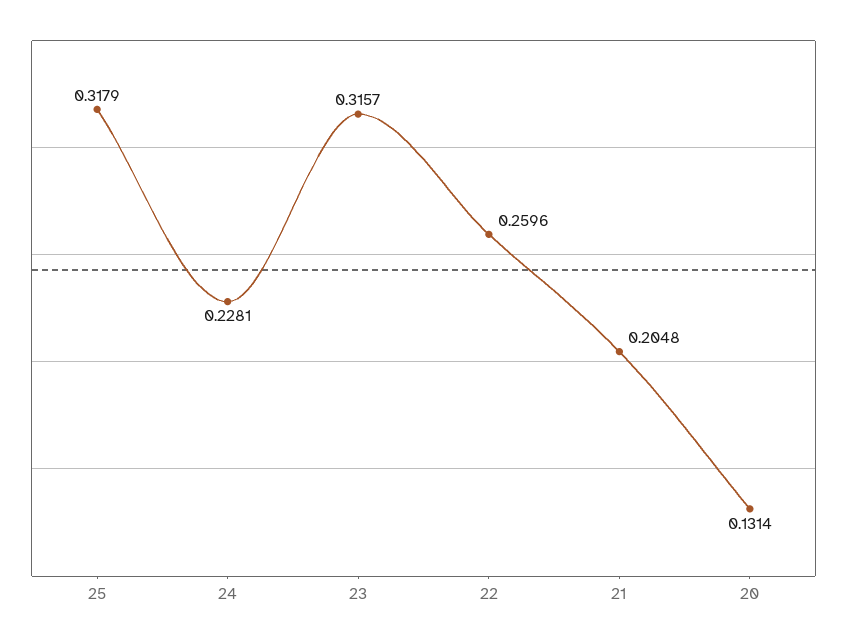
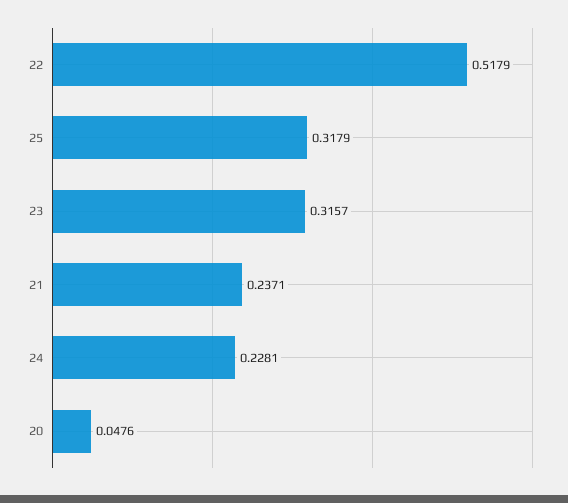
  {
    "25": 0.3179,
    "24": 0.2281,
    "23": 0.3157,
-   "22": 0.2596,
+   "22": 0.5179,
-   "21": 0.2048,
+   "21": 0.2371,
-   "20": 0.1314
+   "20": 0.0476
  }

